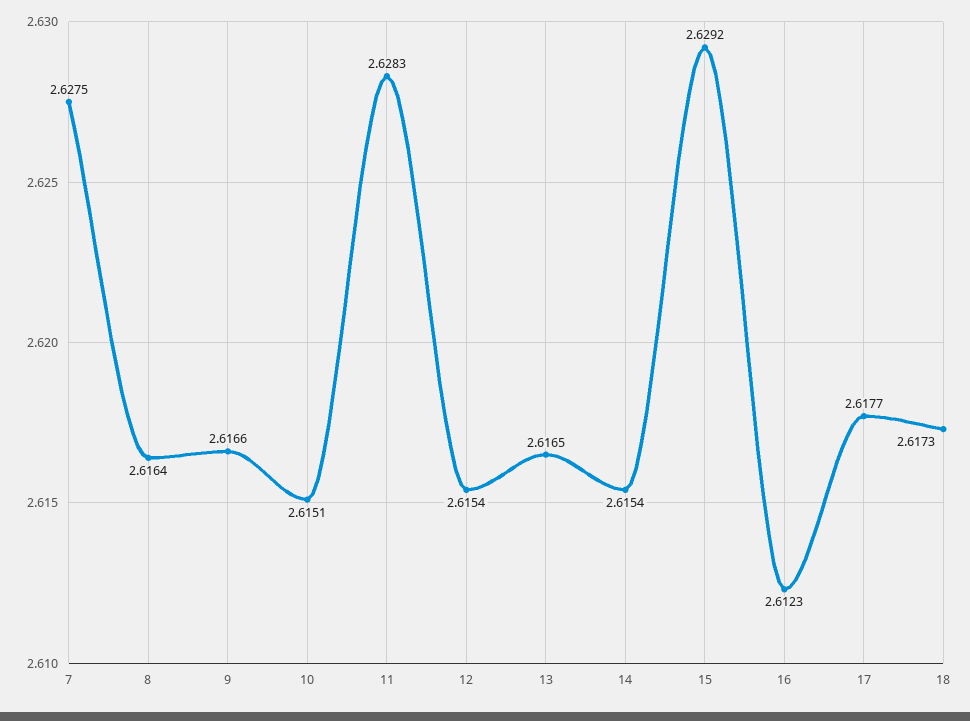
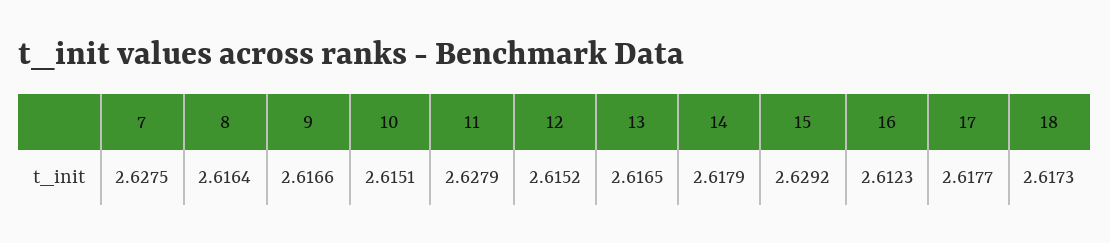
  {
    "7": 2.6275,
    "8": 2.6164,
    "9": 2.6166,
    "10": 2.6151,
-   "11": 2.6283,
+   "11": 2.6279,
-   "12": 2.6154,
+   "12": 2.6152,
    "13": 2.6165,
-   "14": 2.6154,
+   "14": 2.6179,
    "15": 2.6292,
    "16": 2.6123,
    "17": 2.6177,
    "18": 2.6173
  }

